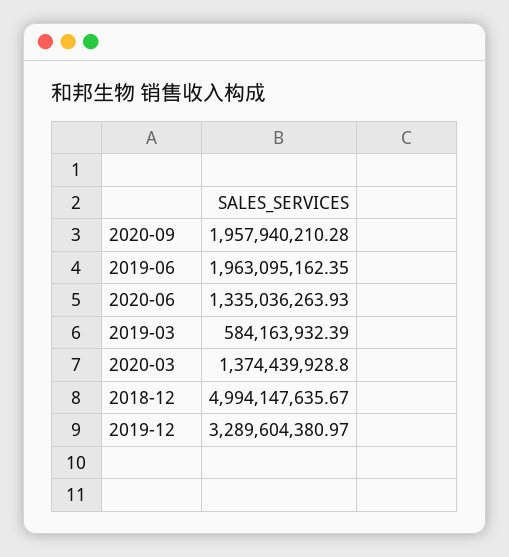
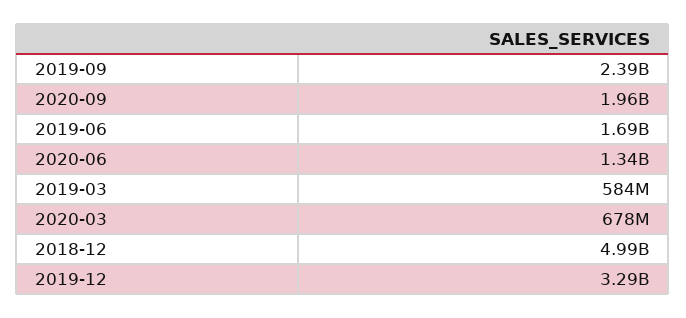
  {
    "2020-09": 1957940210.28,
-   "2019-06": 1963095162.35,
+   "2019-06": 1690000000,
    "2020-06": 1335036263.93,
    "2019-03": 584163932.39,
-   "2020-03": 1374439928.8,
+   "2020-03": 678000000,
    "2018-12": 4994147635.67,
-   "2019-12": 3289604380.97
+   "2019-12": 3289604380.97,
+   "2019-09": 2390000000
  }

